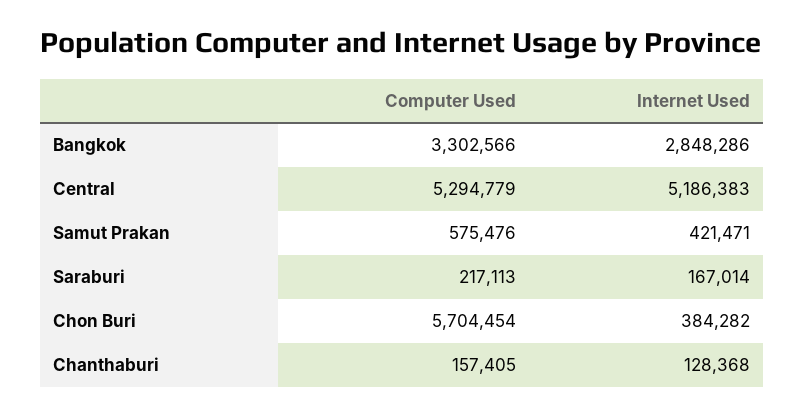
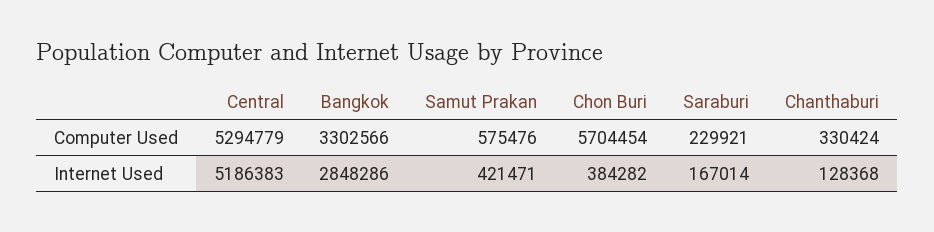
  {
    "Computer Used": {
      "Bangkok": 3302566,
      "Central": 5294779,
      "Samut Prakan": 575476,
-     "Saraburi": 217113,
+     "Saraburi": 229921,
      "Chon Buri": 5704454,
-     "Chanthaburi": 157405
+     "Chanthaburi": 330424
    },
    "Internet Used": {
      "Bangkok": 2848286,
      "Central": 5186383,
      "Samut Prakan": 421471,
      "Saraburi": 167014,
      "Chon Buri": 384282,
      "Chanthaburi": 128368
    }
  }

